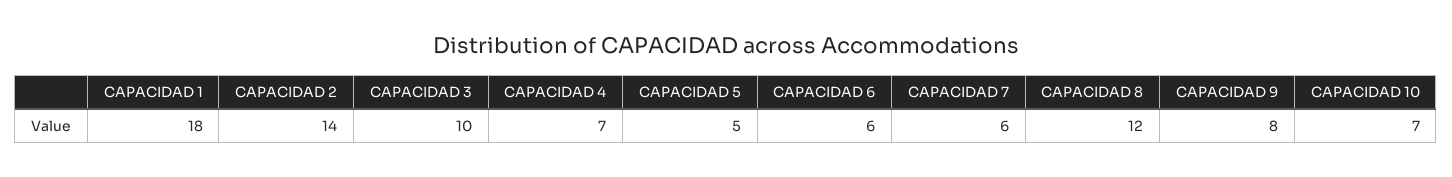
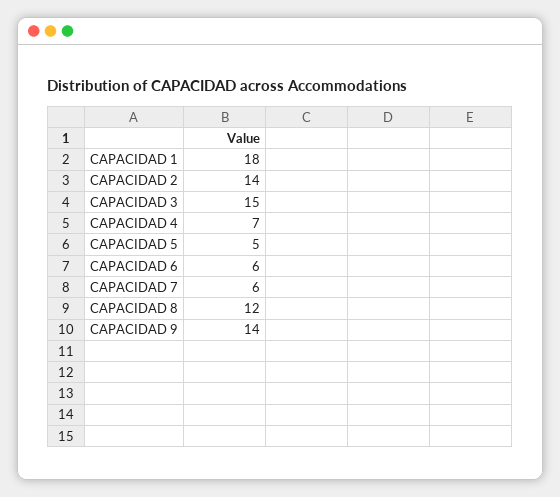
  {
    "CAPACIDAD 1": 18,
    "CAPACIDAD 2": 14,
-   "CAPACIDAD 3": 10,
+   "CAPACIDAD 3": 15,
    "CAPACIDAD 4": 7,
    "CAPACIDAD 5": 5,
    "CAPACIDAD 6": 6,
    "CAPACIDAD 7": 6,
    "CAPACIDAD 8": 12,
-   "CAPACIDAD 9": 8,
+   "CAPACIDAD 9": 14
-   "CAPACIDAD 10": 7
  }

